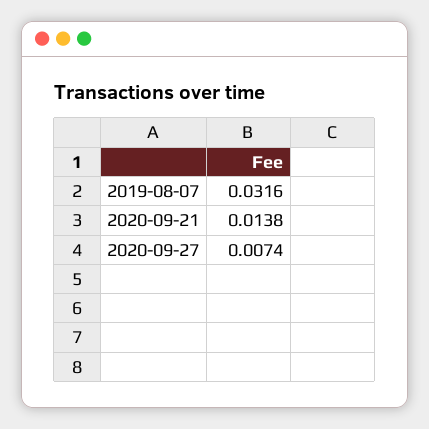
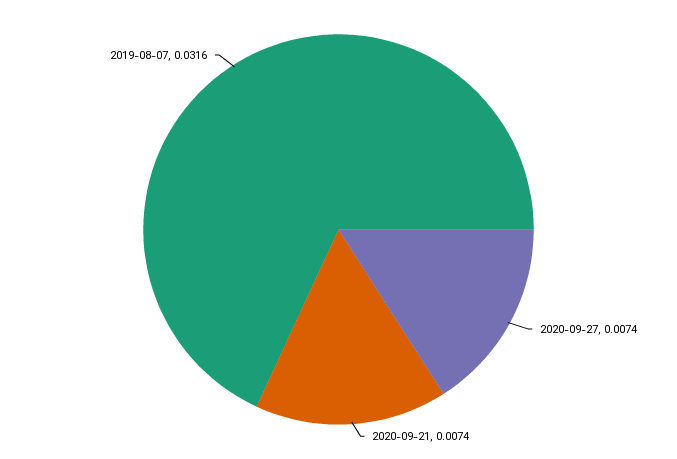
  {
    "2019-08-07": 0.0316,
-   "2020-09-21": 0.0138,
+   "2020-09-21": 0.0074,
    "2020-09-27": 0.0074
  }

